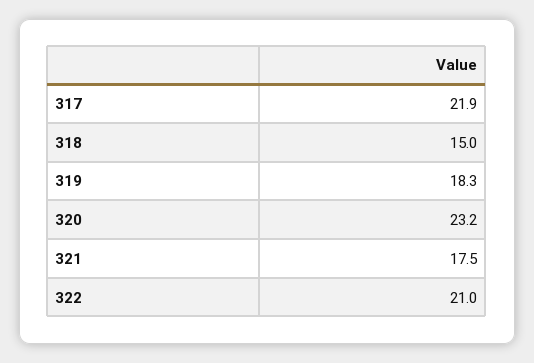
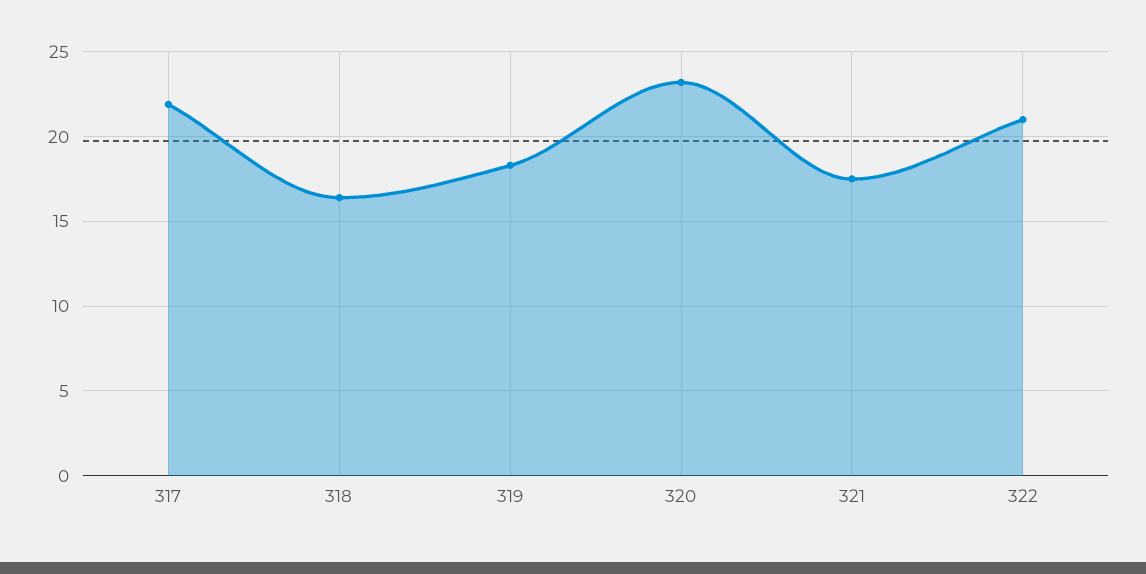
  {
    "317": 21.9,
-   "318": 15,
+   "318": 16.5,
    "319": 18.3,
    "320": 23.2,
    "321": 17.5,
    "322": 21
  }

